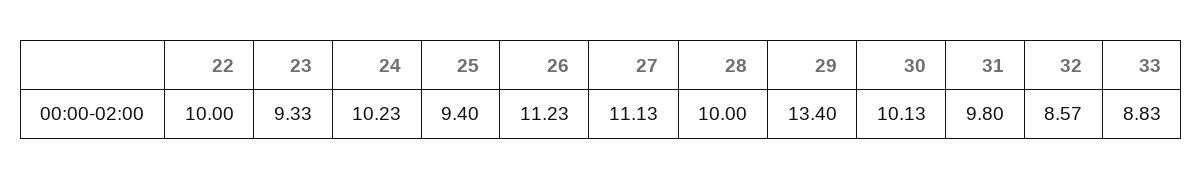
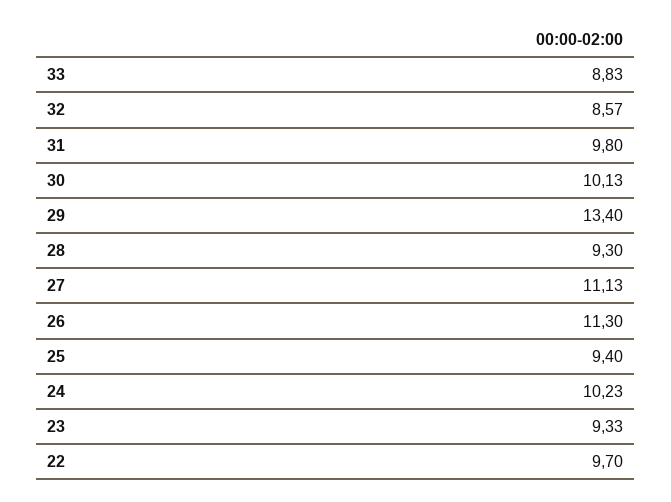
  {
-   "22": 10,
+   "22": 9.7,
    "23": 9.33,
    "24": 10.23,
    "25": 9.4,
-   "26": 11.23,
+   "26": 11.3,
    "27": 11.13,
-   "28": 10,
+   "28": 9.3,
    "29": 13.4,
    "30": 10.13,
    "31": 9.8,
    "32": 8.57,
    "33": 8.83
  }

